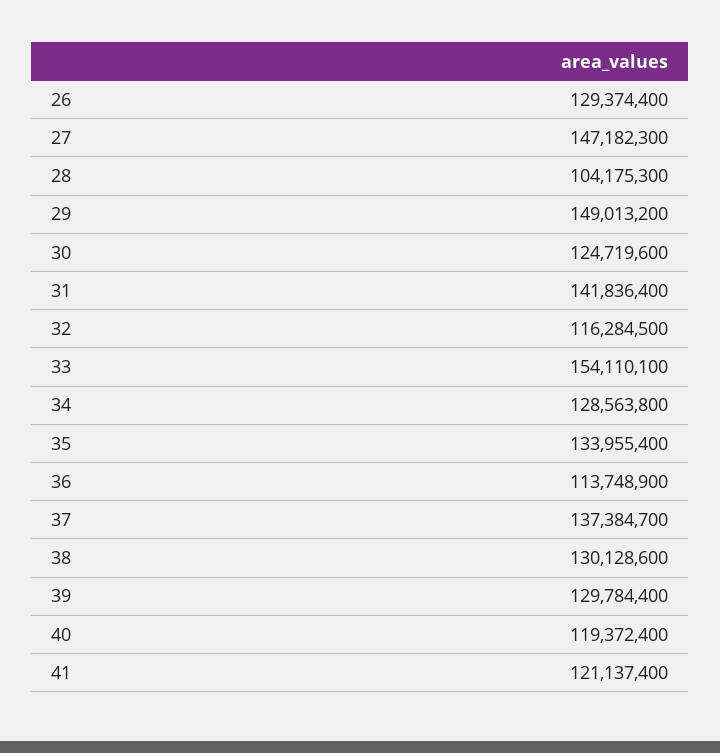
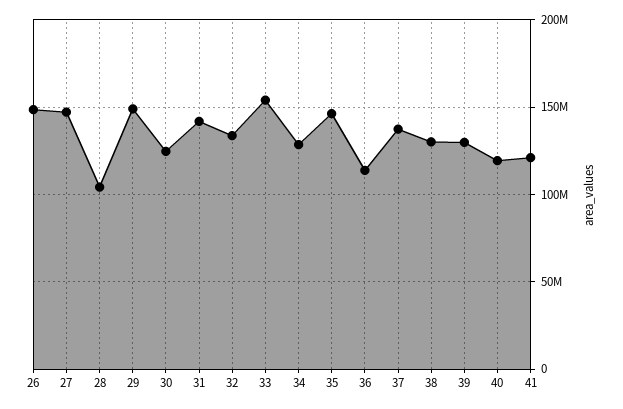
  {
-   "26": 129374400,
+   "26": 150000000,
    "27": 147182300,
    "28": 104175300,
    "29": 149013200,
    "30": 124719600,
    "31": 141836400,
-   "32": 116284500,
+   "32": 135000000,
    "33": 154110100,
    "34": 128563800,
-   "35": 133955400,
+   "35": 145000000,
    "36": 113748900,
    "37": 137384700,
    "38": 130128600,
    "39": 129784400,
    "40": 119372400,
    "41": 121137400
  }

